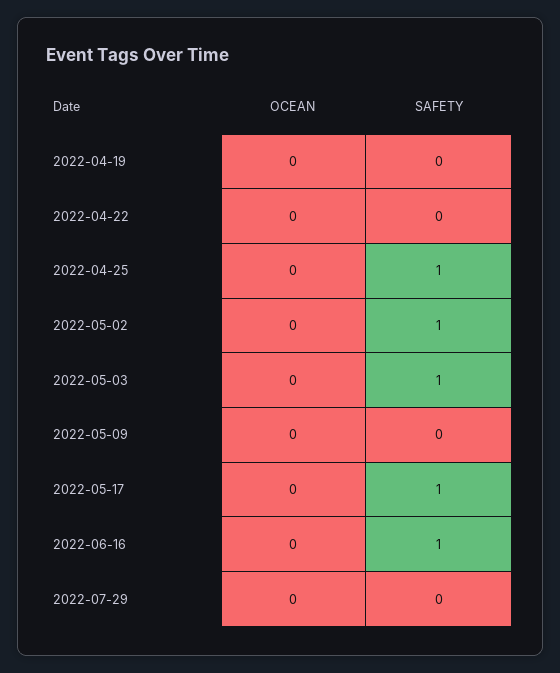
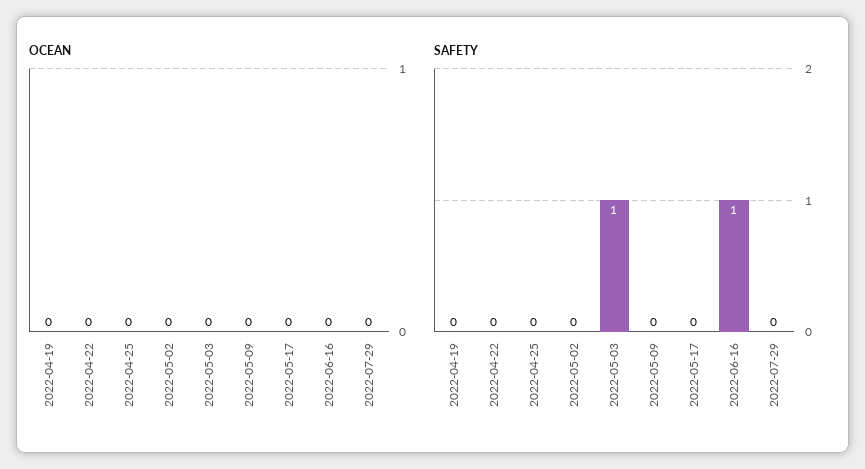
  {
    "OCEAN": {
      "2022-04-19": 0,
      "2022-04-22": 0,
      "2022-04-25": 0,
      "2022-05-02": 0,
      "2022-05-03": 0,
      "2022-05-09": 0,
      "2022-05-17": 0,
      "2022-06-16": 0,
      "2022-07-29": 0
    },
    "SAFETY": {
      "2022-04-19": 0,
      "2022-04-22": 0,
-     "2022-04-25": 1,
+     "2022-04-25": 0,
-     "2022-05-02": 1,
+     "2022-05-02": 0,
      "2022-05-03": 1,
      "2022-05-09": 0,
-     "2022-05-17": 1,
+     "2022-05-17": 0,
      "2022-06-16": 1,
      "2022-07-29": 0
    }
  }

